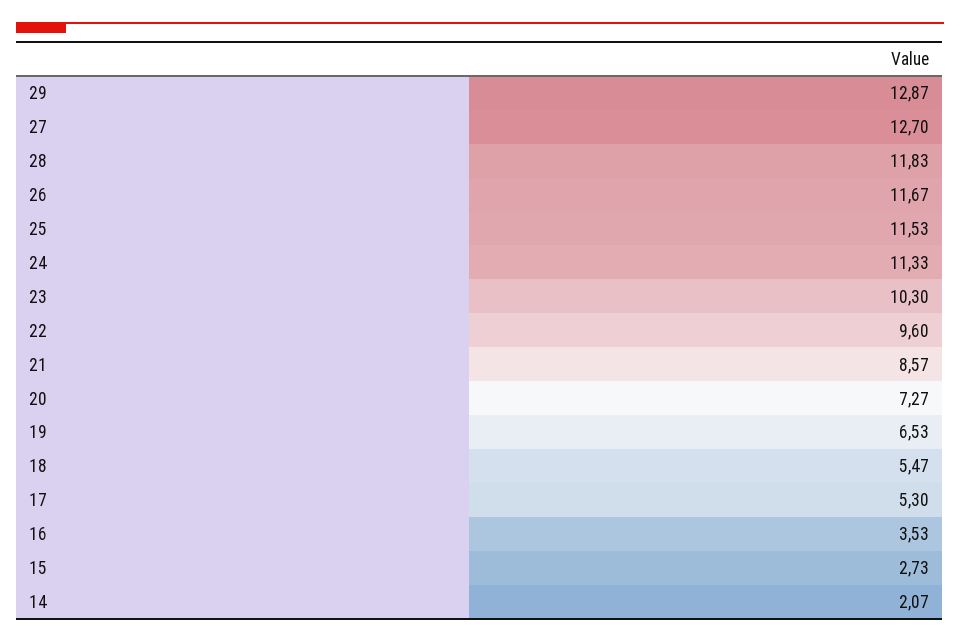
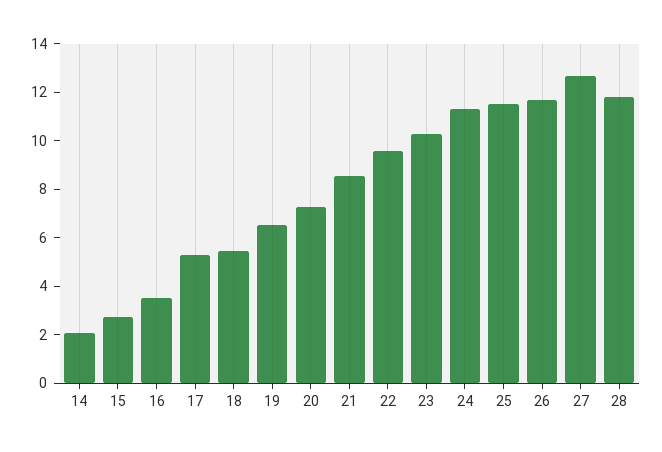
  {
-   "29": 12.87,
    "27": 12.7,
    "28": 11.83,
    "26": 11.67,
    "25": 11.53,
    "24": 11.33,
    "23": 10.3,
    "22": 9.6,
    "21": 8.57,
    "20": 7.27,
    "19": 6.53,
    "18": 5.47,
    "17": 5.3,
    "16": 3.53,
    "15": 2.73,
    "14": 2.07
  }

